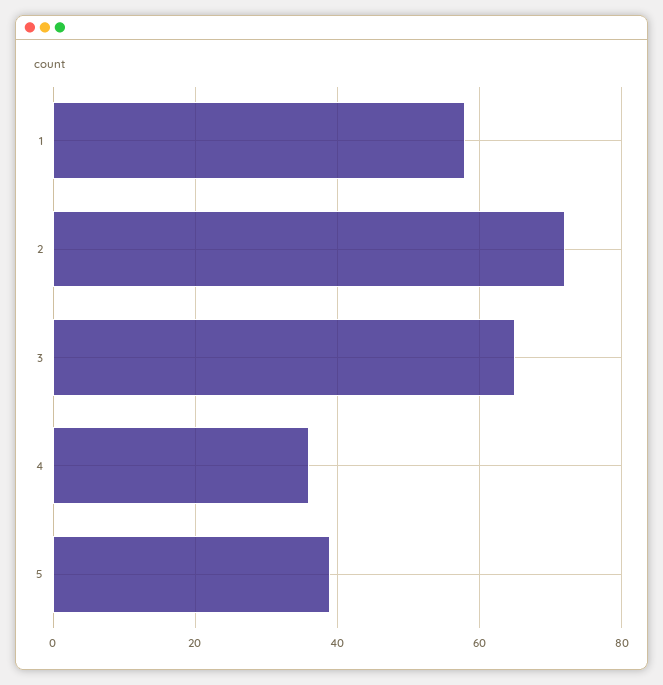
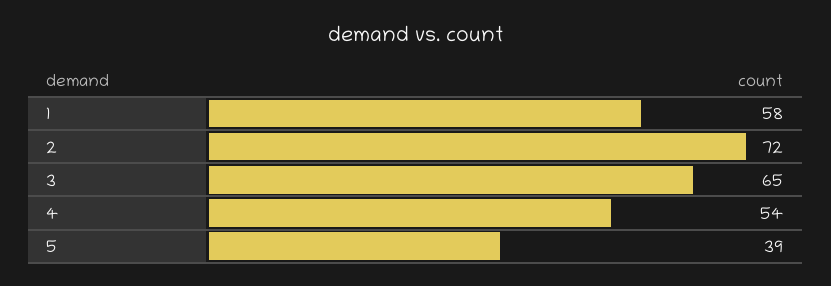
  {
    "1": 58,
    "2": 72,
    "3": 65,
-   "4": 35,
+   "4": 54,
    "5": 39
  }

